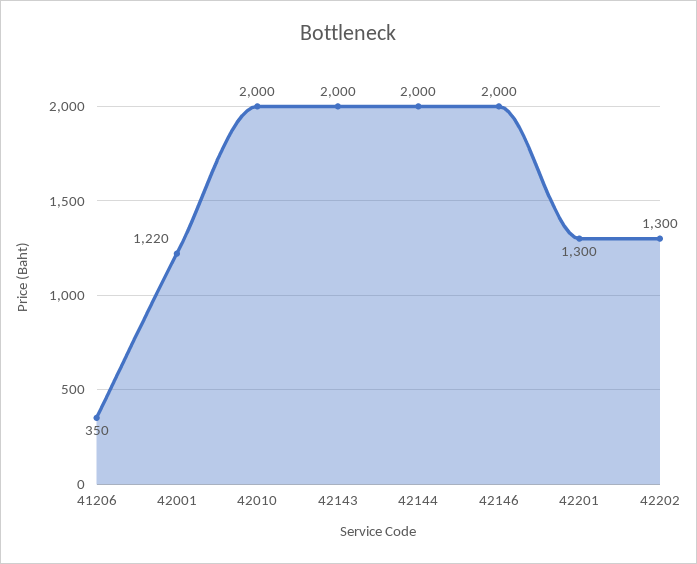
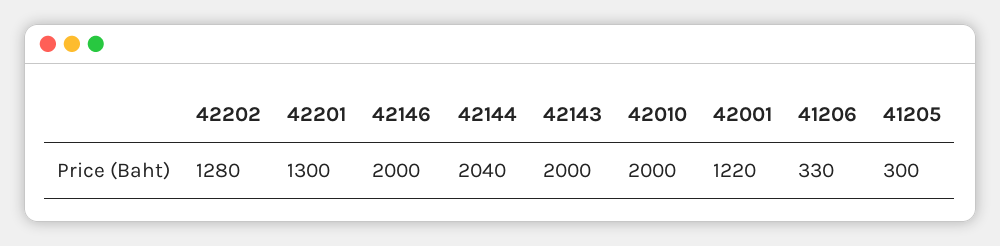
  {
-   "41206": 350,
+   "41206": 330,
    "42001": 1220,
    "42010": 2000,
    "42143": 2000,
-   "42144": 2000,
+   "42144": 2040,
    "42146": 2000,
    "42201": 1300,
-   "42202": 1300
+   "42202": 1280,
+   "41205": 300
  }

